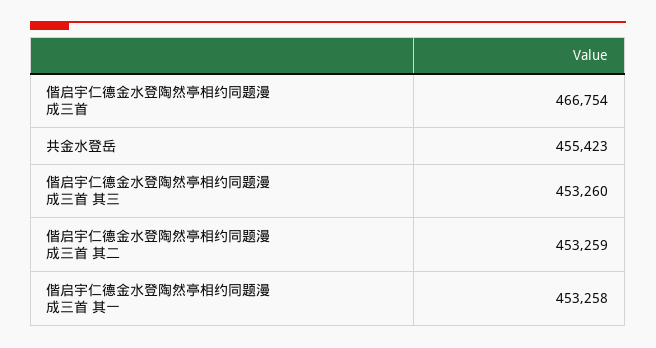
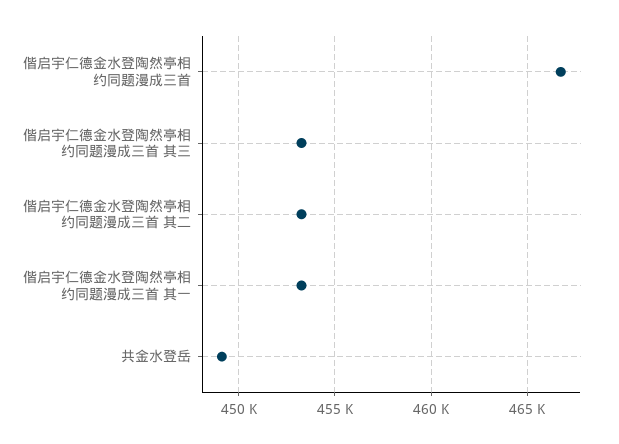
  {
    "偕启宇仁德金水登陶然亭相约同题漫成三首": 466754,
-   "共金水登岳": 455423,
+   "共金水登岳": 449000,
    "偕启宇仁德金水登陶然亭相约同题漫成三首 其三": 453260,
    "偕启宇仁德金水登陶然亭相约同题漫成三首 其二": 453259,
    "偕启宇仁德金水登陶然亭相约同题漫成三首 其一": 453258
  }

